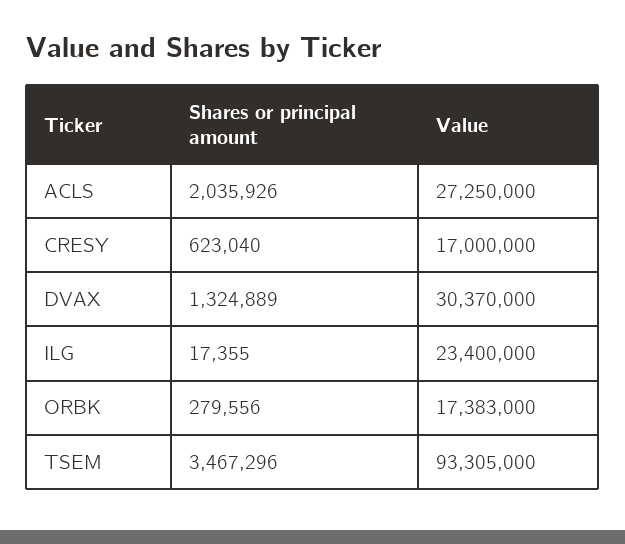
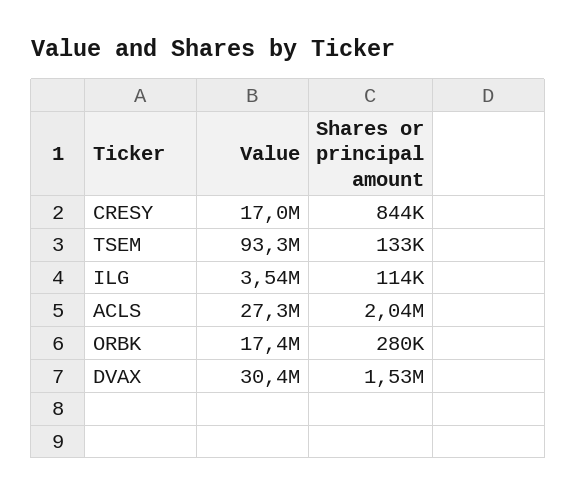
  {
    "Shares or principal amount": {
      "ACLS": 2035926,
-     "CRESY": 623040,
+     "CRESY": 844000,
-     "DVAX": 1324889,
+     "DVAX": 1530000,
-     "ILG": 17355,
+     "ILG": 114000,
      "ORBK": 279556,
-     "TSEM": 3467296
+     "TSEM": 133000
    },
    "Value": {
      "ACLS": 27250000,
      "CRESY": 17000000,
      "DVAX": 30370000,
-     "ILG": 23400000,
+     "ILG": 3540000,
      "ORBK": 17383000,
      "TSEM": 93305000
    }
  }

